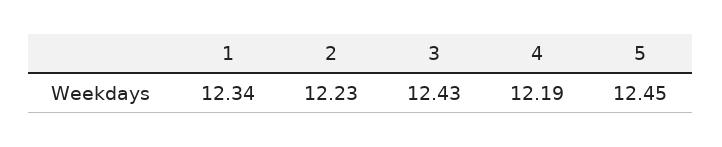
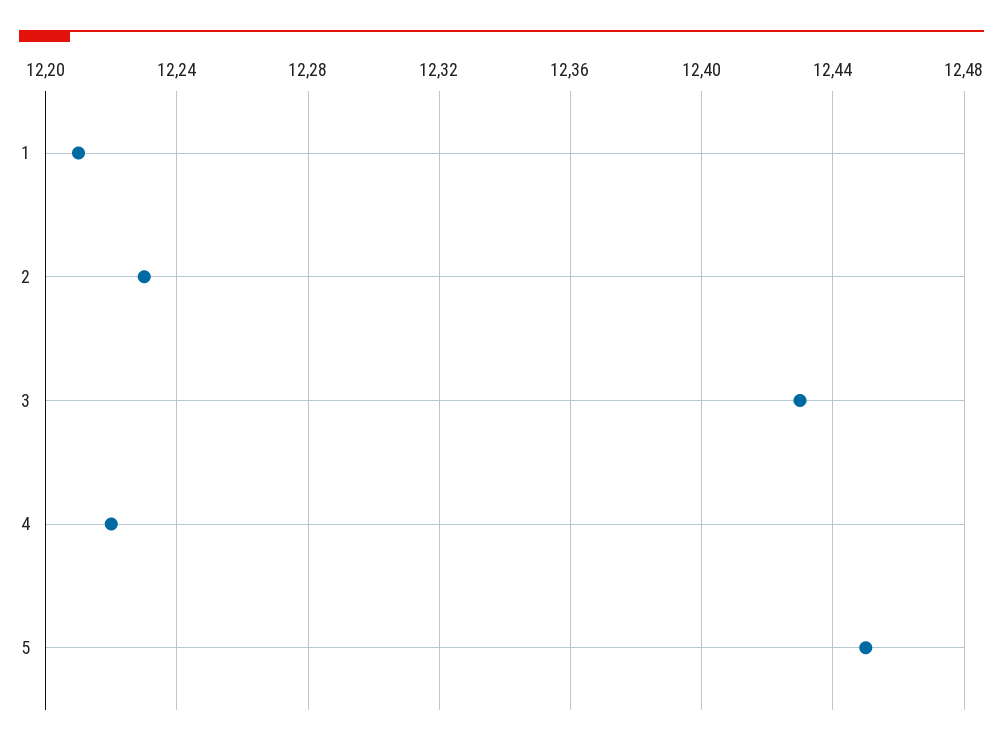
  {
-   "1": 12.34,
+   "1": 12.21,
    "2": 12.23,
    "3": 12.43,
-   "4": 12.19,
+   "4": 12.22,
    "5": 12.45
  }

